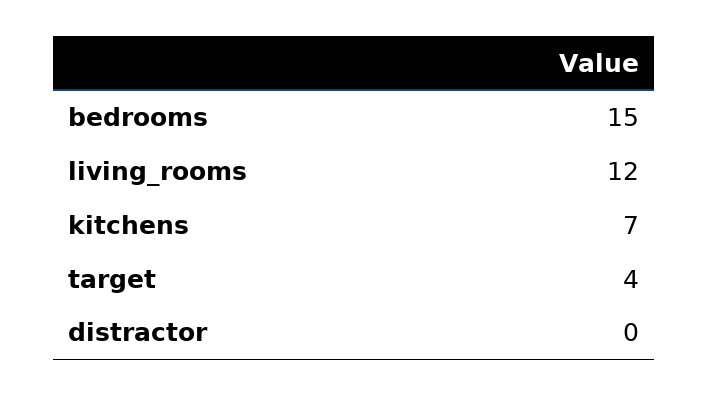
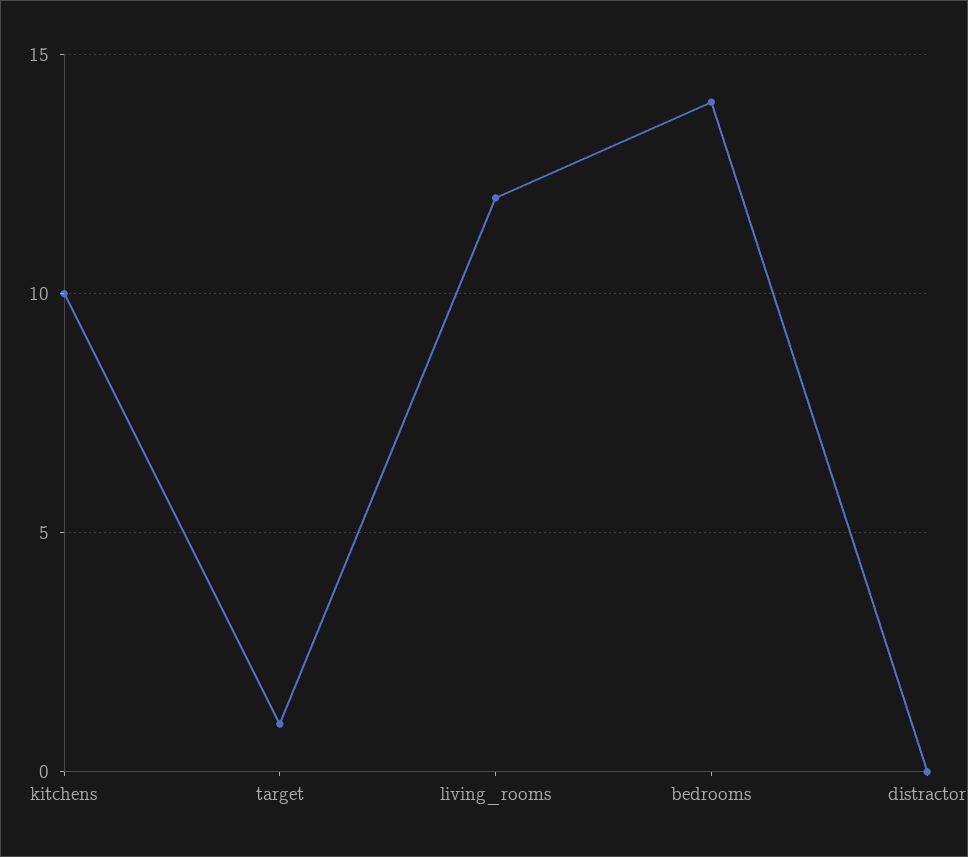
  {
-   "bedrooms": 15,
+   "bedrooms": 14,
    "living_rooms": 12,
-   "kitchens": 7,
+   "kitchens": 10,
-   "target": 4,
+   "target": 1,
    "distractor": 0
  }

